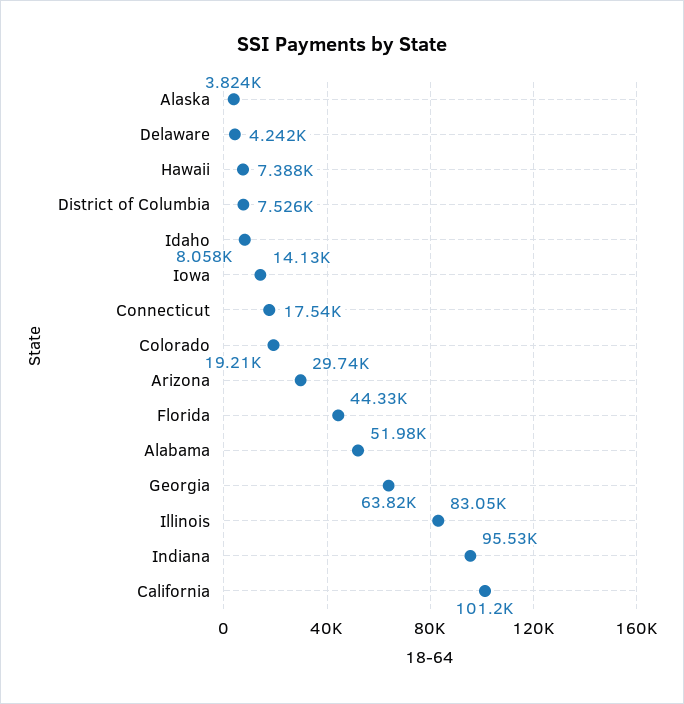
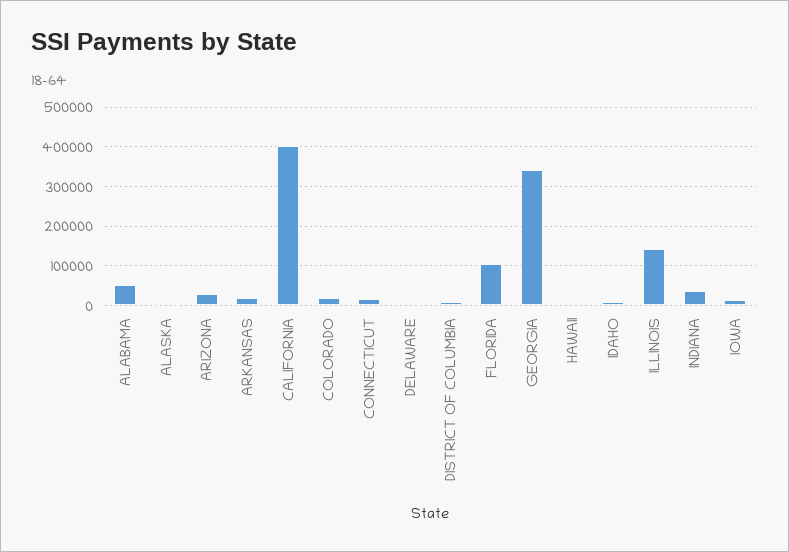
  {
    "Alaska": 3824,
    "Delaware": 4242,
    "Hawaii": 7388,
    "District of Columbia": 7526,
    "Idaho": 8058,
    "Iowa": 14130,
    "Connecticut": 17540,
    "Colorado": 19210,
    "Arizona": 29740,
-   "Florida": 44330,
+   "Florida": 100000,
    "Alabama": 51980,
-   "Georgia": 63820,
+   "Georgia": 340000,
-   "Illinois": 83050,
+   "Illinois": 140000,
-   "Indiana": 95530,
+   "Indiana": 40000,
-   "California": 101200
+   "California": 400000,
+   "ARKANSAS": 20000
  }

